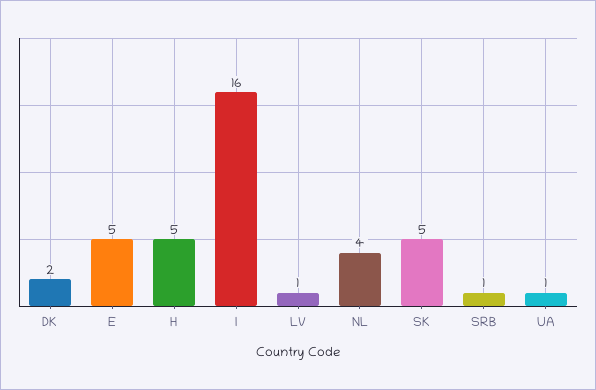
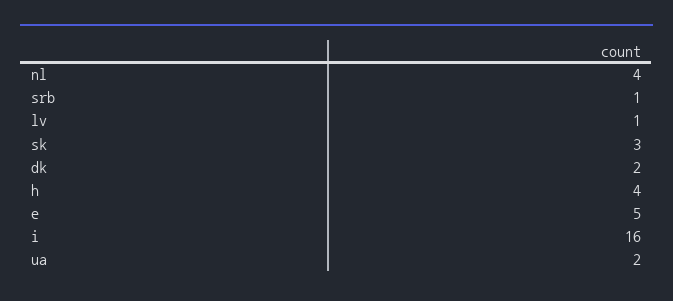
  {
    "DK": 2,
    "E": 5,
-   "H": 5,
+   "H": 4,
    "I": 16,
    "LV": 1,
    "NL": 4,
-   "SK": 5,
+   "SK": 3,
    "SRB": 1,
-   "UA": 1
+   "UA": 2
  }

